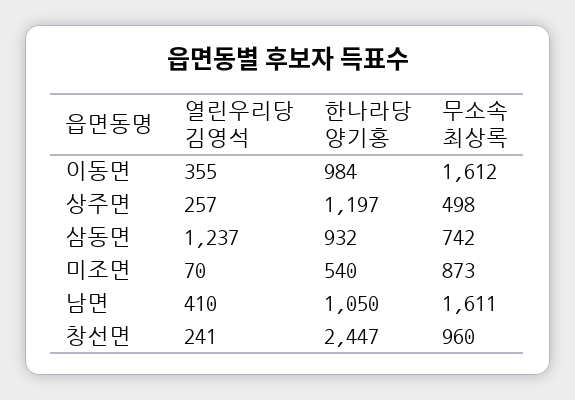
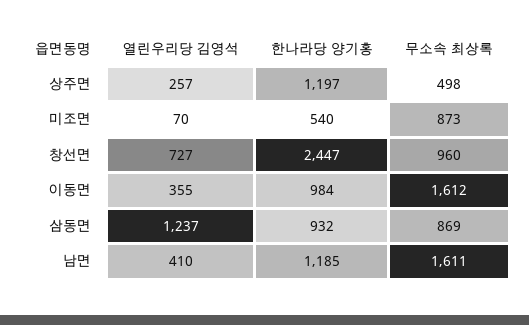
  {
    "열린우리당 김영석": {
      "이동면": 355,
      "상주면": 257,
      "삼동면": 1237,
      "미조면": 70,
      "남면": 410,
-     "창선면": 241
+     "창선면": 727
    },
    "한나라당 양기홍": {
      "이동면": 984,
      "상주면": 1197,
      "삼동면": 932,
      "미조면": 540,
-     "남면": 1050,
+     "남면": 1185,
      "창선면": 2447
    },
    "무소속 최상록": {
      "이동면": 1612,
      "상주면": 498,
-     "삼동면": 742,
+     "삼동면": 869,
      "미조면": 873,
      "남면": 1611,
      "창선면": 960
    }
  }

